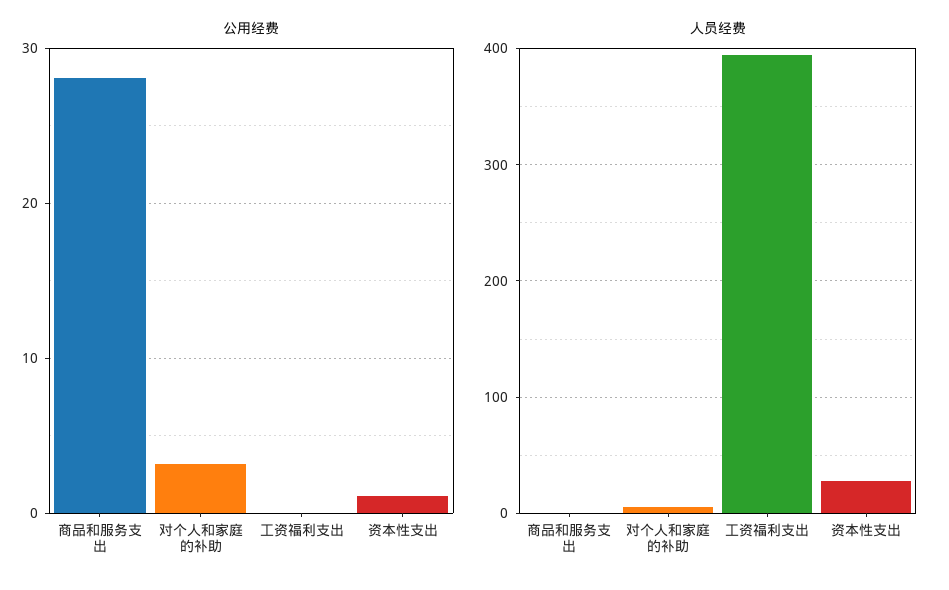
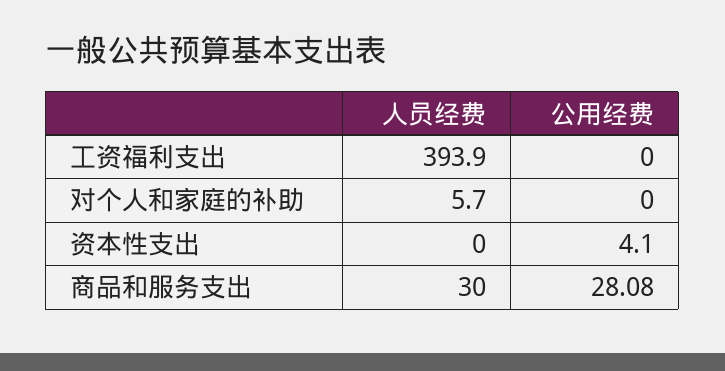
  {
    "公用经费": {
      "商品和服务支出": 28.08,
-     "对个人和家庭的补助": 3,
+     "对个人和家庭的补助": 0,
      "工资福利支出": 0,
-     "资本性支出": 1
+     "资本性支出": 4.1
    },
    "人员经费": {
-     "商品和服务支出": 0,
+     "商品和服务支出": 30,
      "对个人和家庭的补助": 5.7,
      "工资福利支出": 393.9,
-     "资本性支出": 30
+     "资本性支出": 0
    }
  }

